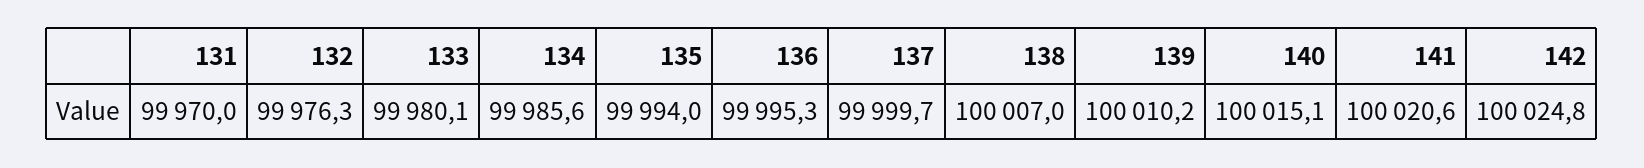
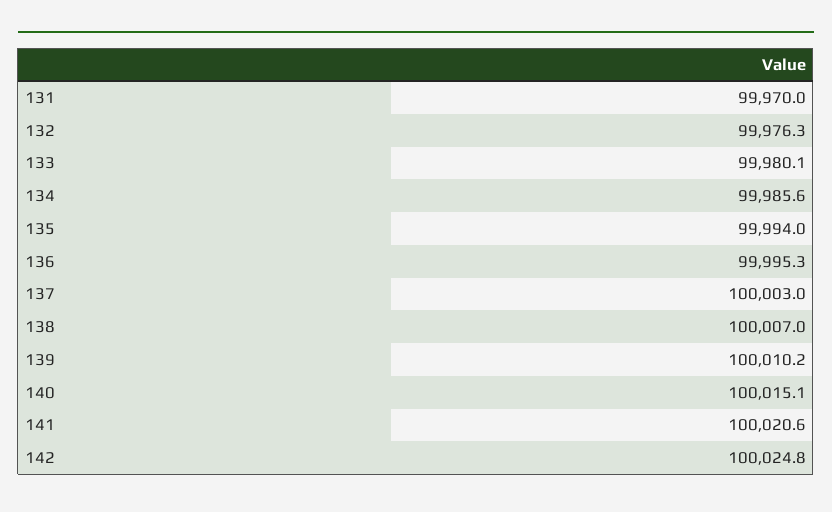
  {
    "131": 99970,
    "132": 99976.3,
    "133": 99980.1,
    "134": 99985.6,
    "135": 99994,
    "136": 99995.3,
-   "137": 99999.7,
+   "137": 100003,
    "138": 100007,
    "139": 100010.2,
    "140": 100015.1,
    "141": 100020.6,
    "142": 100024.8
  }

